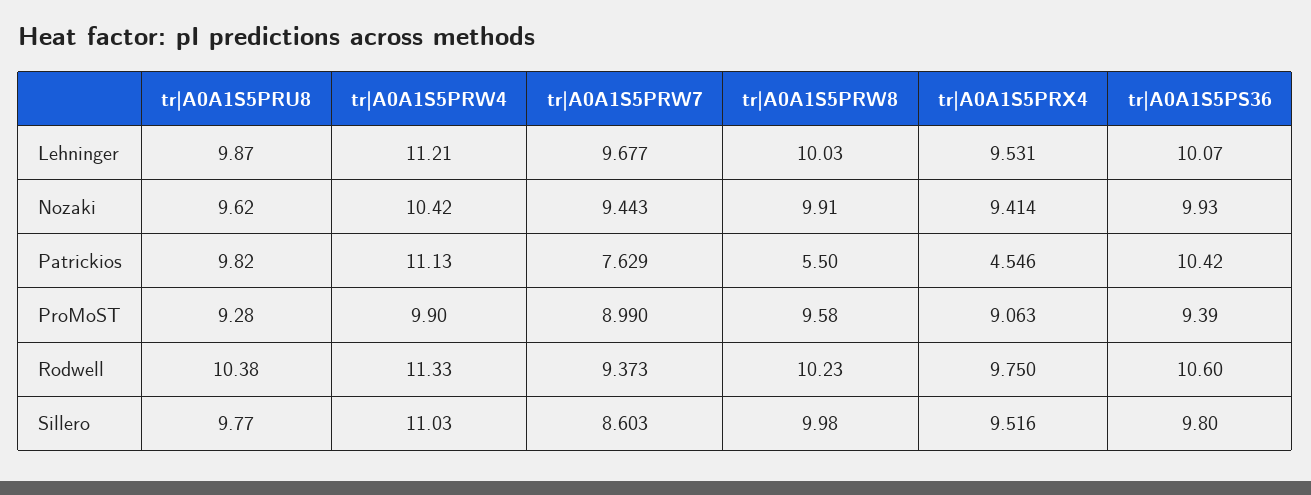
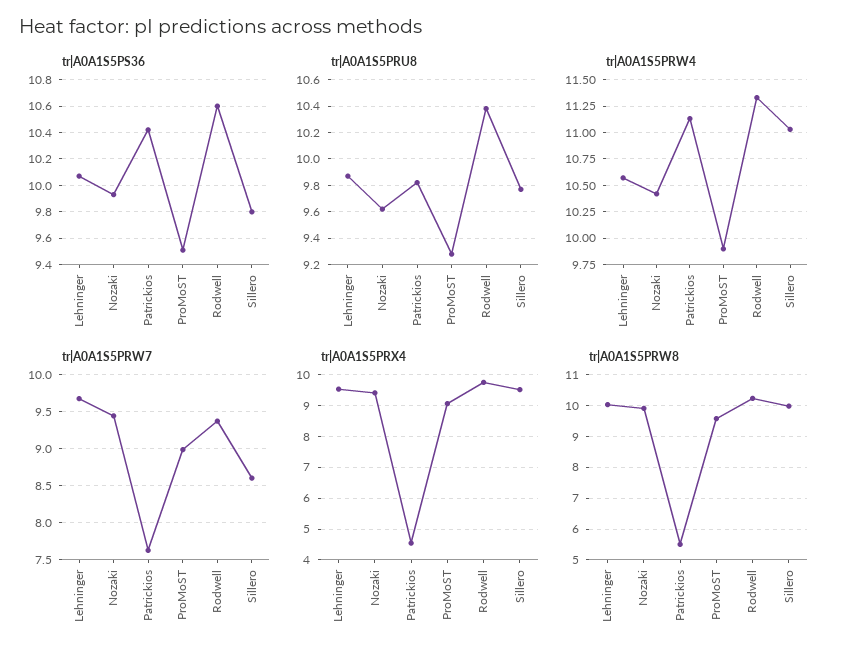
  {
    "tr|A0A1S5PRU8": {
      "Lehninger": 9.87,
      "Nozaki": 9.62,
      "Patrickios": 9.82,
      "ProMoST": 9.28,
      "Rodwell": 10.38,
      "Sillero": 9.77
    },
    "tr|A0A1S5PRW4": {
-     "Lehninger": 11.21,
+     "Lehninger": 10.5,
      "Nozaki": 10.42,
      "Patrickios": 11.13,
      "ProMoST": 9.9,
      "Rodwell": 11.33,
      "Sillero": 11.03
    },
    "tr|A0A1S5PRW7": {
      "Lehninger": 9.677,
      "Nozaki": 9.443,
      "Patrickios": 7.629,
      "ProMoST": 8.99,
      "Rodwell": 9.373,
      "Sillero": 8.603
    },
    "tr|A0A1S5PRW8": {
      "Lehninger": 10.03,
      "Nozaki": 9.91,
      "Patrickios": 5.5,
      "ProMoST": 9.58,
      "Rodwell": 10.23,
      "Sillero": 9.98
    },
    "tr|A0A1S5PRX4": {
      "Lehninger": 9.531,
      "Nozaki": 9.414,
      "Patrickios": 4.546,
      "ProMoST": 9.063,
      "Rodwell": 9.75,
      "Sillero": 9.516
    },
    "tr|A0A1S5PS36": {
      "Lehninger": 10.07,
      "Nozaki": 9.93,
      "Patrickios": 10.42,
-     "ProMoST": 9.39,
+     "ProMoST": 9.5,
      "Rodwell": 10.6,
      "Sillero": 9.8
    }
  }

